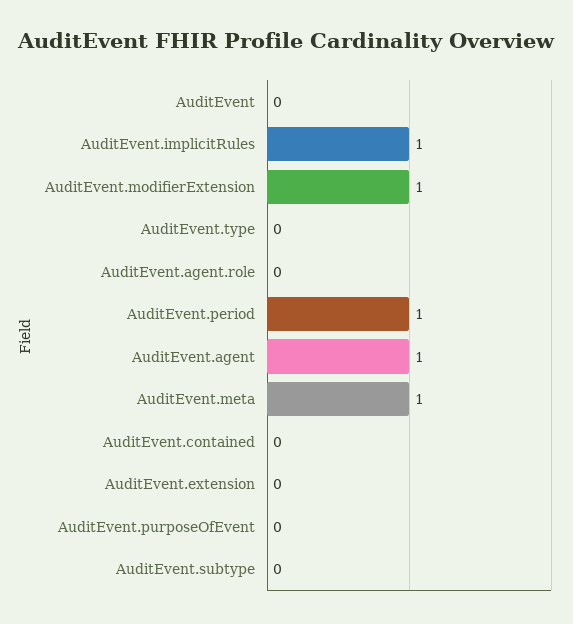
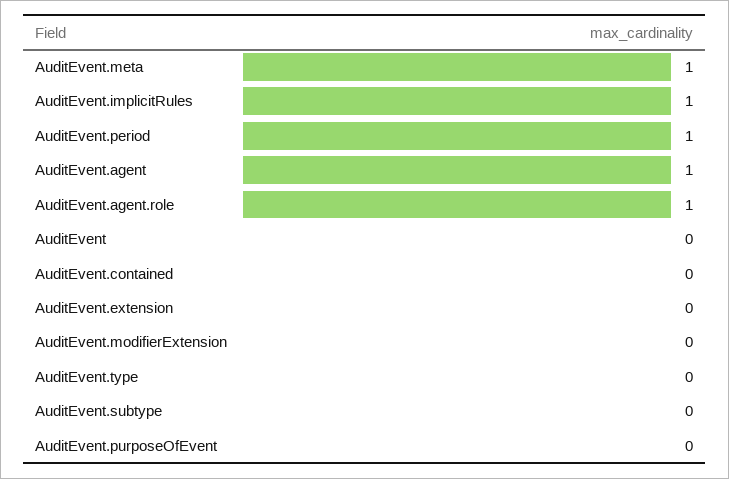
  {
    "AuditEvent": 0,
    "AuditEvent.implicitRules": 1,
-   "AuditEvent.modifierExtension": 1,
+   "AuditEvent.modifierExtension": 0,
    "AuditEvent.type": 0,
-   "AuditEvent.agent.role": 0,
+   "AuditEvent.agent.role": 1,
    "AuditEvent.period": 1,
    "AuditEvent.agent": 1,
    "AuditEvent.meta": 1,
    "AuditEvent.contained": 0,
    "AuditEvent.extension": 0,
    "AuditEvent.purposeOfEvent": 0,
    "AuditEvent.subtype": 0
  }

